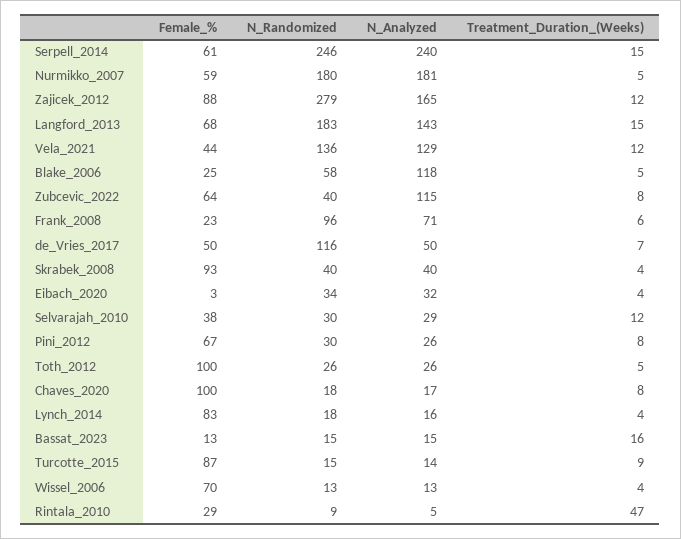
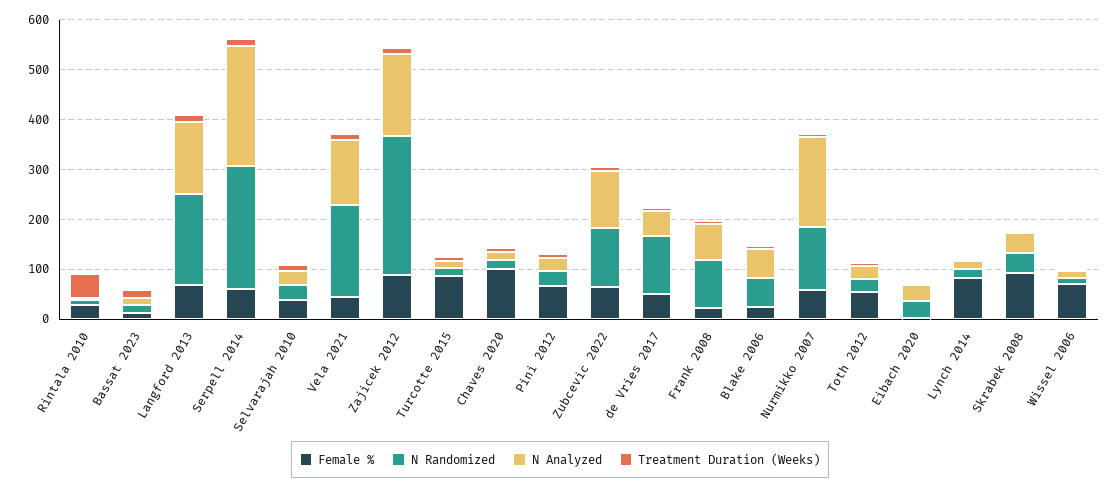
  {
    "Female_%": {
      "Serpell_2014": 61,
      "Nurmikko_2007": 59,
      "Zajicek_2012": 88,
      "Langford_2013": 68,
      "Vela_2021": 44,
      "Blake_2006": 25,
      "Zubcevic_2022": 64,
      "Frank_2008": 23,
      "de_Vries_2017": 50,
      "Skrabek_2008": 93,
      "Eibach_2020": 3,
      "Selvarajah_2010": 38,
      "Pini_2012": 67,
-     "Toth_2012": 100,
+     "Toth_2012": 60,
      "Chaves_2020": 100,
      "Lynch_2014": 83,
      "Bassat_2023": 13,
      "Turcotte_2015": 87,
      "Wissel_2006": 70,
      "Rintala_2010": 29
    },
    "N_Randomized": {
      "Serpell_2014": 246,
-     "Nurmikko_2007": 180,
+     "Nurmikko_2007": 120,
      "Zajicek_2012": 279,
      "Langford_2013": 183,
-     "Vela_2021": 136,
+     "Vela_2021": 180,
      "Blake_2006": 58,
-     "Zubcevic_2022": 40,
+     "Zubcevic_2022": 120,
      "Frank_2008": 96,
      "de_Vries_2017": 116,
      "Skrabek_2008": 40,
      "Eibach_2020": 34,
      "Selvarajah_2010": 30,
      "Pini_2012": 30,
      "Toth_2012": 26,
      "Chaves_2020": 18,
      "Lynch_2014": 18,
      "Bassat_2023": 15,
      "Turcotte_2015": 15,
      "Wissel_2006": 13,
      "Rintala_2010": 9
    },
    "N_Analyzed": {
      "Serpell_2014": 240,
      "Nurmikko_2007": 181,
      "Zajicek_2012": 165,
      "Langford_2013": 143,
      "Vela_2021": 129,
-     "Blake_2006": 118,
+     "Blake_2006": 60,
      "Zubcevic_2022": 115,
      "Frank_2008": 71,
      "de_Vries_2017": 50,
      "Skrabek_2008": 40,
      "Eibach_2020": 32,
      "Selvarajah_2010": 29,
      "Pini_2012": 26,
      "Toth_2012": 26,
      "Chaves_2020": 17,
      "Lynch_2014": 16,
      "Bassat_2023": 15,
      "Turcotte_2015": 14,
      "Wissel_2006": 13,
      "Rintala_2010": 5
    },
    "Treatment_Duration_(Weeks)": {
      "Serpell_2014": 15,
      "Nurmikko_2007": 5,
      "Zajicek_2012": 12,
      "Langford_2013": 15,
      "Vela_2021": 12,
      "Blake_2006": 5,
      "Zubcevic_2022": 8,
      "Frank_2008": 6,
      "de_Vries_2017": 7,
      "Skrabek_2008": 4,
      "Eibach_2020": 4,
      "Selvarajah_2010": 12,
      "Pini_2012": 8,
      "Toth_2012": 5,
      "Chaves_2020": 8,
      "Lynch_2014": 4,
      "Bassat_2023": 16,
      "Turcotte_2015": 9,
      "Wissel_2006": 4,
      "Rintala_2010": 47
    }
  }

